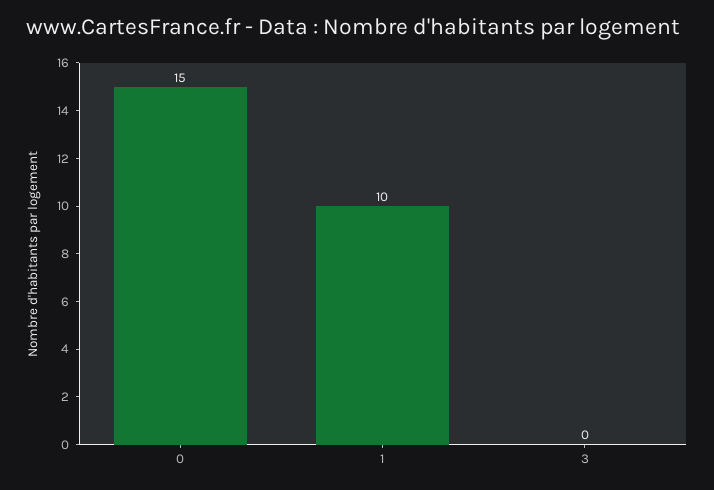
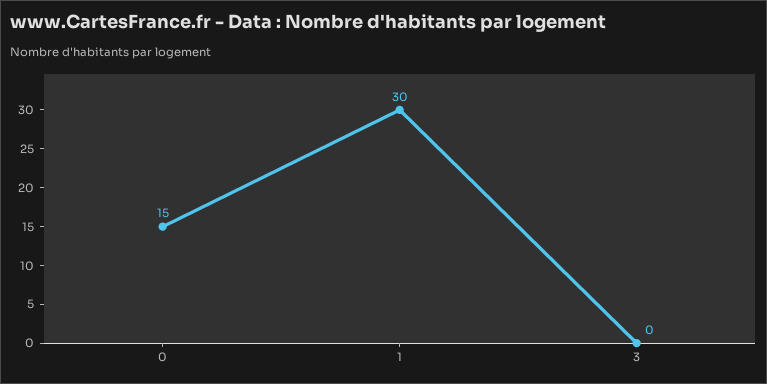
  {
    "0": 15,
-   "1": 10,
+   "1": 30,
    "3": 0
  }

